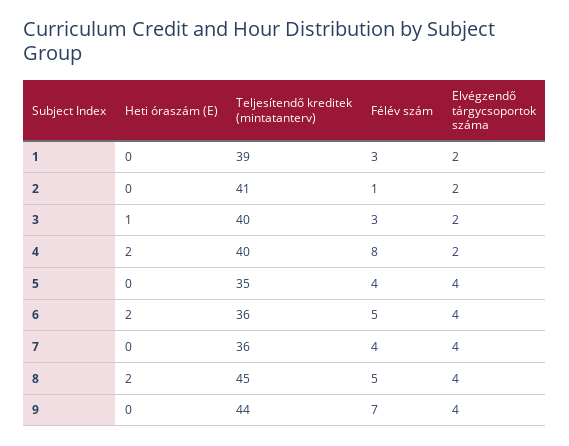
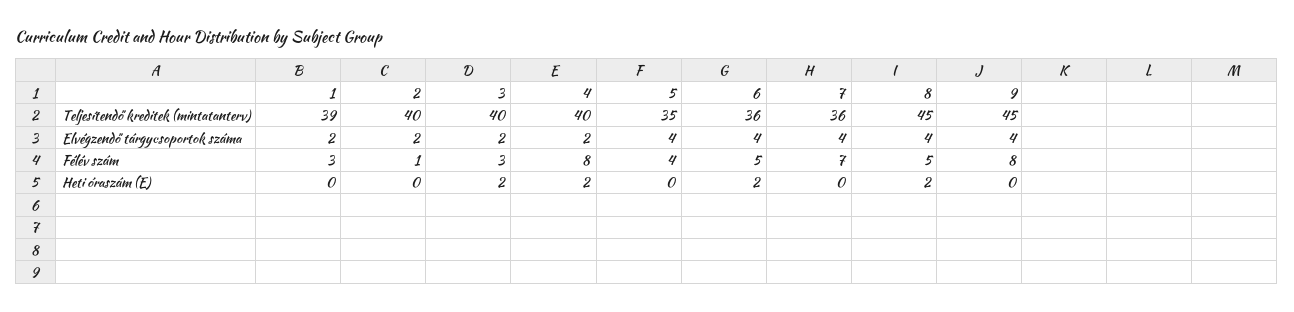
  {
    "Heti óraszám (E)": {
      "1": 0,
      "2": 0,
-     "3": 1,
+     "3": 2,
      "4": 2,
      "5": 0,
      "6": 2,
      "7": 0,
      "8": 2,
      "9": 0
    },
    "Teljesítendő kreditek (mintatanterv)": {
      "1": 39,
-     "2": 41,
+     "2": 40,
      "3": 40,
      "4": 40,
      "5": 35,
      "6": 36,
      "7": 36,
      "8": 45,
-     "9": 44
+     "9": 45
    },
    "Félév szám": {
      "1": 3,
      "2": 1,
      "3": 3,
      "4": 8,
      "5": 4,
      "6": 5,
-     "7": 4,
+     "7": 7,
      "8": 5,
-     "9": 7
+     "9": 8
    },
    "Elvégzendő tárgycsoportok száma": {
      "1": 2,
      "2": 2,
      "3": 2,
      "4": 2,
      "5": 4,
      "6": 4,
      "7": 4,
      "8": 4,
      "9": 4
    }
  }

